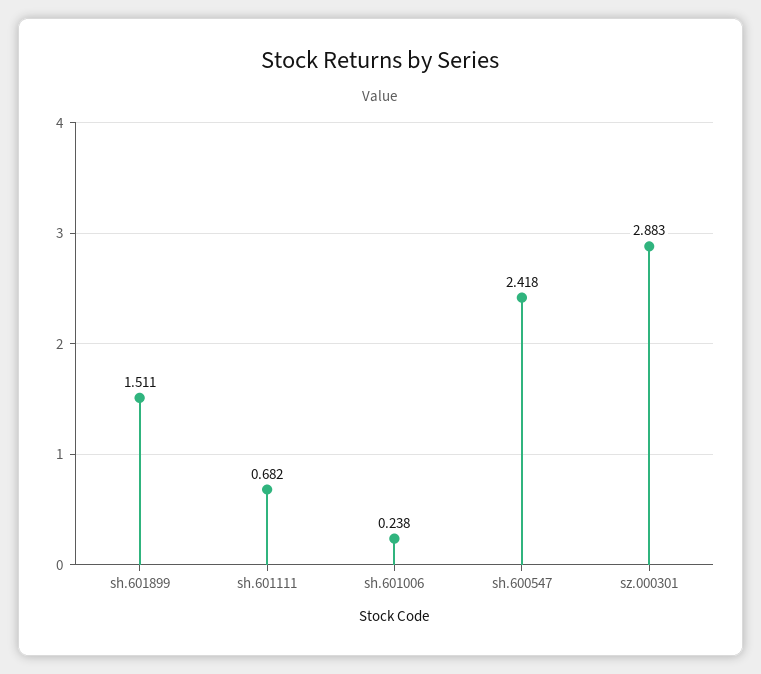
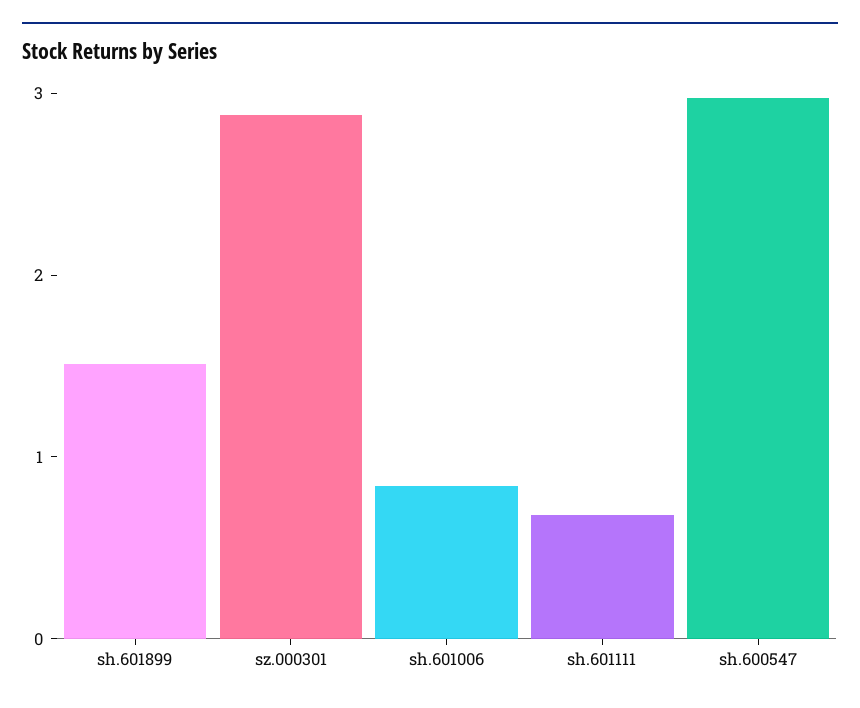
  {
    "sh.601899": 1.511,
    "sh.601111": 0.682,
-   "sh.601006": 0.238,
+   "sh.601006": 0.8,
-   "sh.600547": 2.418,
+   "sh.600547": 3,
    "sz.000301": 2.883
  }

